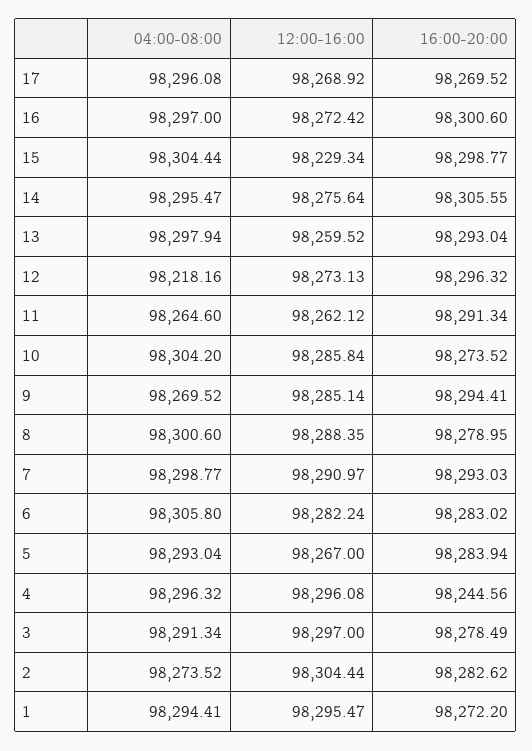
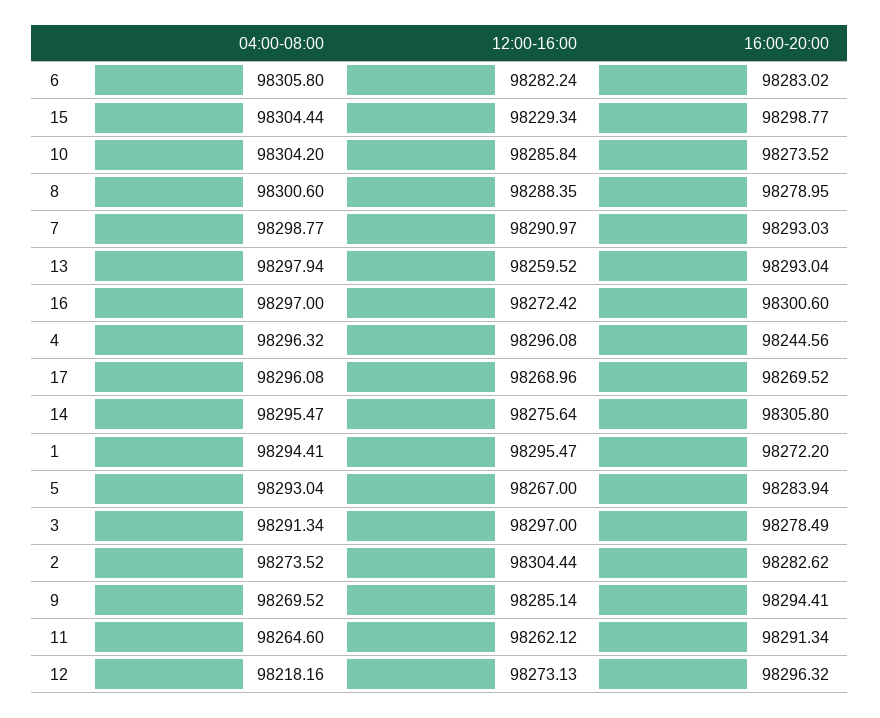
  {
    "04:00-08:00": {
      "17": 98296.08,
      "16": 98297,
      "15": 98304.44,
      "14": 98295.47,
      "13": 98297.94,
      "12": 98218.16,
      "11": 98264.6,
      "10": 98304.2,
      "9": 98269.52,
      "8": 98300.6,
      "7": 98298.77,
      "6": 98305.8,
      "5": 98293.04,
      "4": 98296.32,
      "3": 98291.34,
      "2": 98273.52,
      "1": 98294.41
    },
    "12:00-16:00": {
-     "17": 98268.92,
+     "17": 98268.96,
      "16": 98272.42,
      "15": 98229.34,
      "14": 98275.64,
      "13": 98259.52,
      "12": 98273.13,
      "11": 98262.12,
      "10": 98285.84,
      "9": 98285.14,
      "8": 98288.35,
      "7": 98290.97,
      "6": 98282.24,
      "5": 98267,
      "4": 98296.08,
      "3": 98297,
      "2": 98304.44,
      "1": 98295.47
    },
    "16:00-20:00": {
      "17": 98269.52,
      "16": 98300.6,
      "15": 98298.77,
-     "14": 98305.55,
+     "14": 98305.8,
      "13": 98293.04,
      "12": 98296.32,
      "11": 98291.34,
      "10": 98273.52,
      "9": 98294.41,
      "8": 98278.95,
      "7": 98293.03,
      "6": 98283.02,
      "5": 98283.94,
      "4": 98244.56,
      "3": 98278.49,
      "2": 98282.62,
      "1": 98272.2
    }
  }

